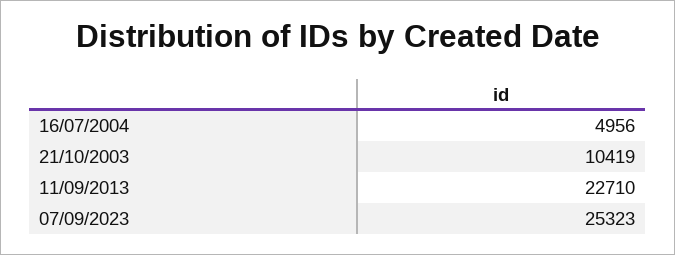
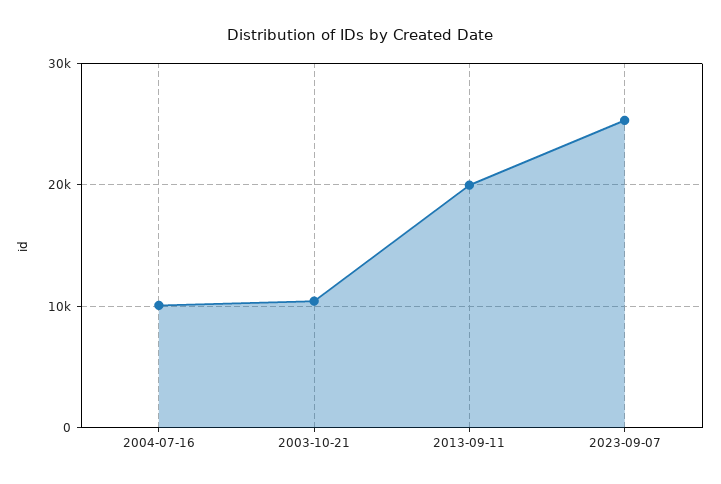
  {
-   "16/07/2004": 4956,
+   "16/07/2004": 10000,
    "21/10/2003": 10419,
-   "11/09/2013": 22710,
+   "11/09/2013": 20000,
    "07/09/2023": 25323
  }

